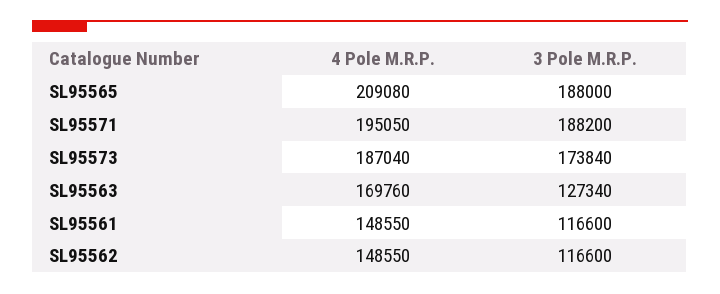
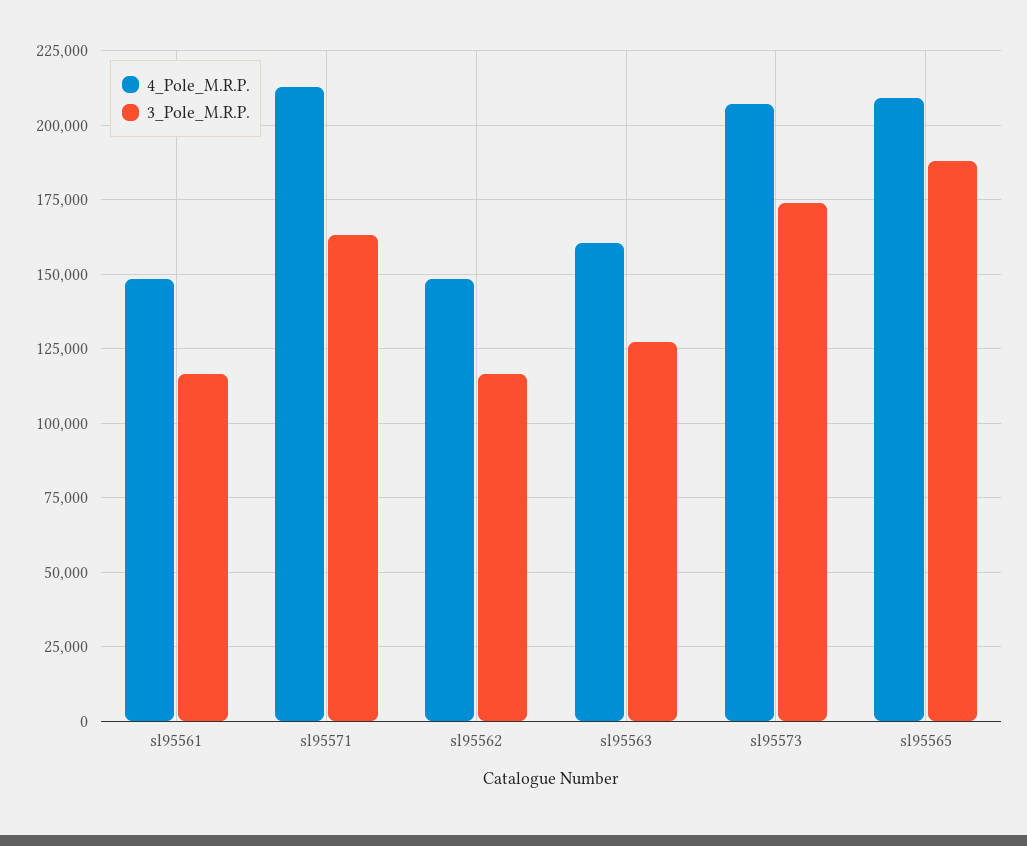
  {
    "4 Pole M.R.P.": {
      "SL95565": 209080,
-     "SL95571": 195050,
+     "SL95571": 212500,
-     "SL95573": 187040,
+     "SL95573": 207500,
-     "SL95563": 169760,
+     "SL95563": 160000,
      "SL95561": 148550,
      "SL95562": 148550
    },
    "3 Pole M.R.P.": {
      "SL95565": 188000,
-     "SL95571": 188200,
+     "SL95571": 162500,
      "SL95573": 173840,
      "SL95563": 127340,
      "SL95561": 116600,
      "SL95562": 116600
    }
  }

